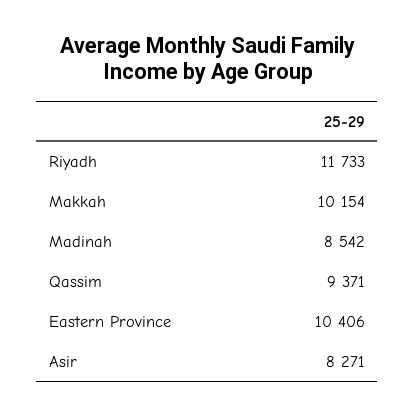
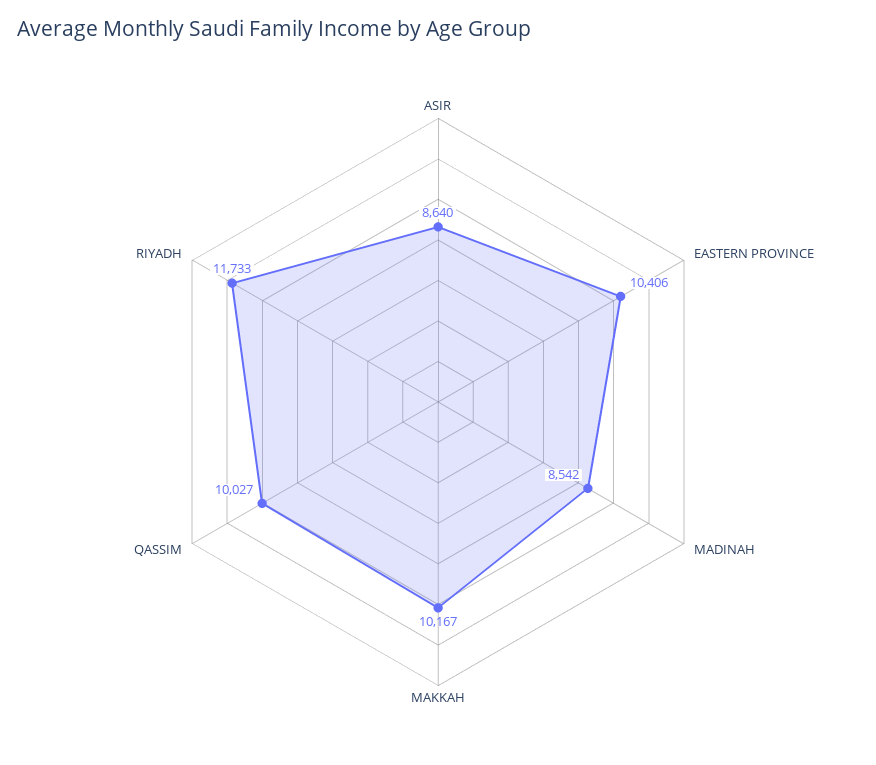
  {
    "Riyadh": 11733,
-   "Makkah": 10154,
+   "Makkah": 10167,
    "Madinah": 8542,
-   "Qassim": 9371,
+   "Qassim": 10027,
    "Eastern Province": 10406,
-   "Asir": 8271
+   "Asir": 8640
  }

